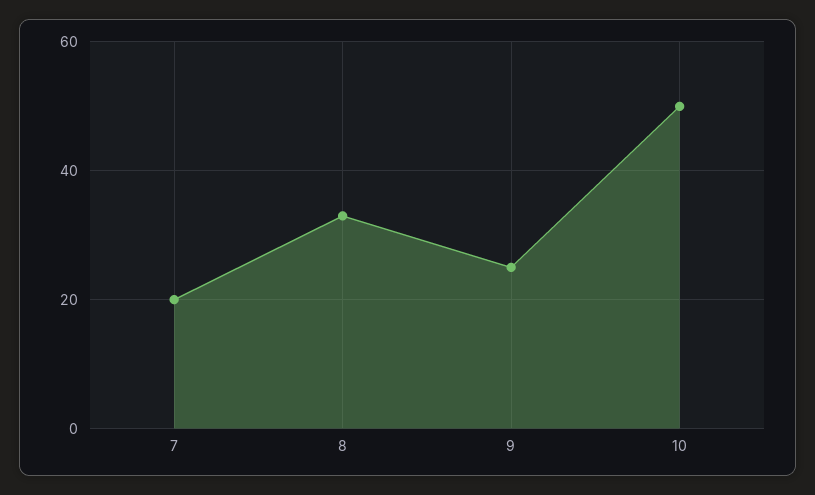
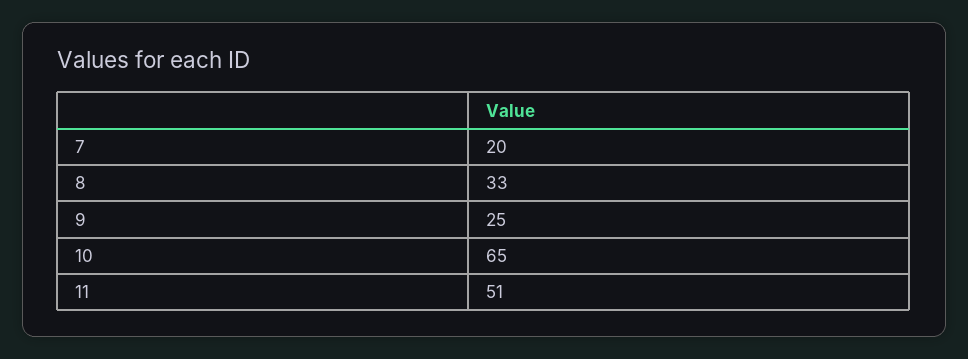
  {
    "7": 20,
    "8": 33,
    "9": 25,
-   "10": 50
+   "10": 65,
+   "11": 51
  }

